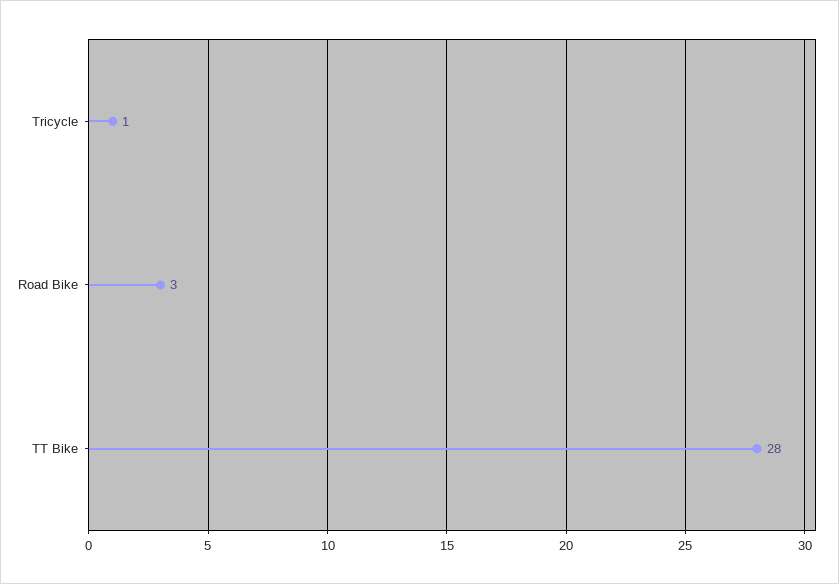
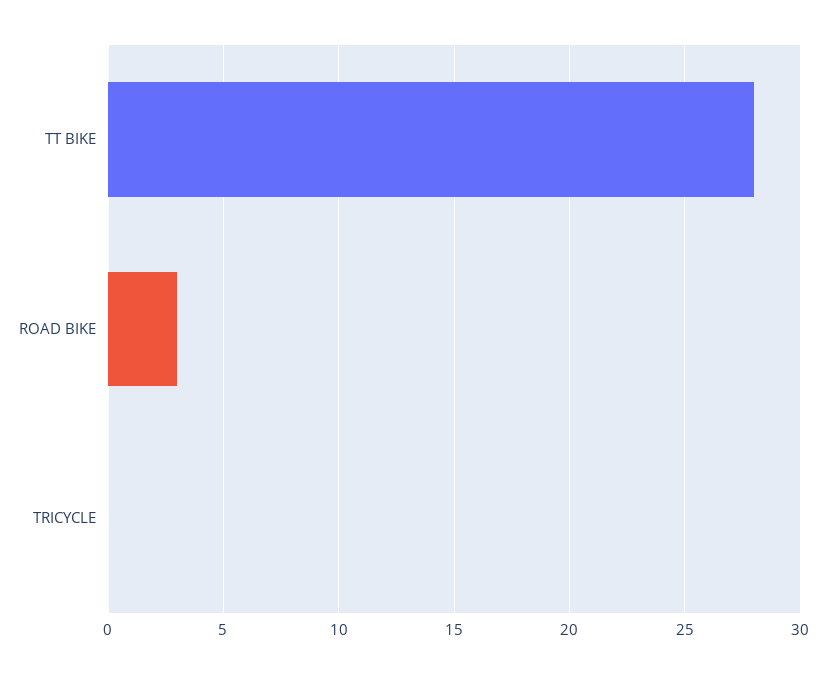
  {
-   "Tricycle": 1,
+   "Tricycle": 0,
    "Road Bike": 3,
    "TT Bike": 28
  }

